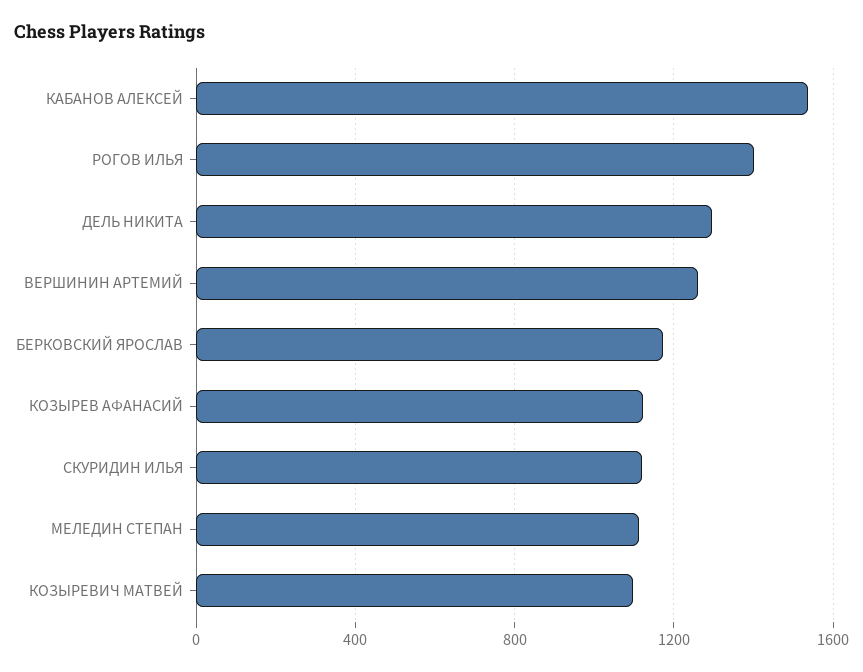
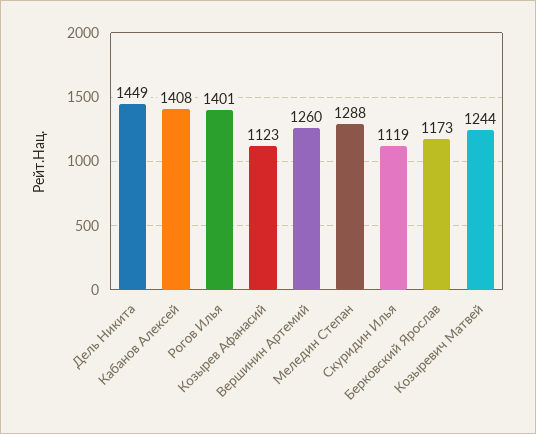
  {
-   "КАБАНОВ АЛЕКСЕЙ": 1550,
+   "КАБАНОВ АЛЕКСЕЙ": 1408,
    "РОГОВ ИЛЬЯ": 1401,
-   "ДЕЛЬ НИКИТА": 1300,
+   "ДЕЛЬ НИКИТА": 1449,
    "ВЕРШИНИН АРТЕМИЙ": 1260,
    "БЕРКОВСКИЙ ЯРОСЛАВ": 1173,
    "КОЗЫРЕВ АФАНАСИЙ": 1123,
    "СКУРИДИН ИЛЬЯ": 1119,
-   "МЕЛЕДИН СТЕПАН": 1100,
+   "МЕЛЕДИН СТЕПАН": 1288,
-   "КОЗЫРЕВИЧ МАТВЕЙ": 1100
+   "КОЗЫРЕВИЧ МАТВЕЙ": 1244
  }

